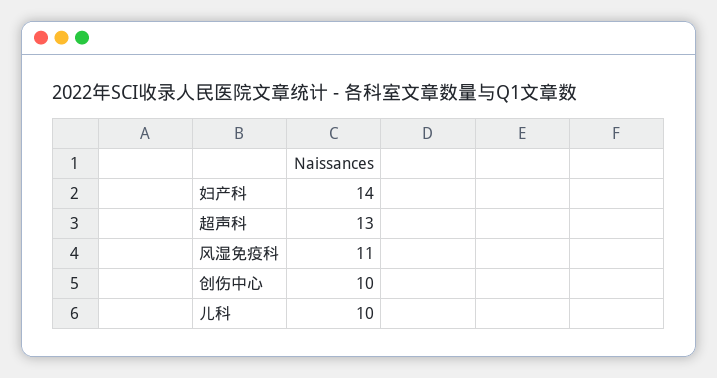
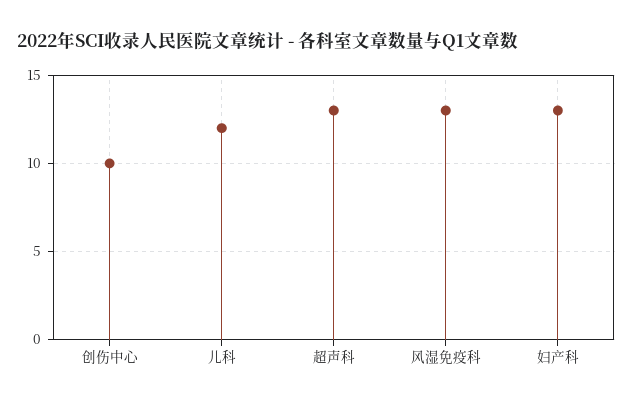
  {
-   "妇产科": 14,
+   "妇产科": 13,
    "超声科": 13,
-   "风湿免疫科": 11,
+   "风湿免疫科": 13,
    "创伤中心": 10,
-   "儿科": 10
+   "儿科": 12
  }

